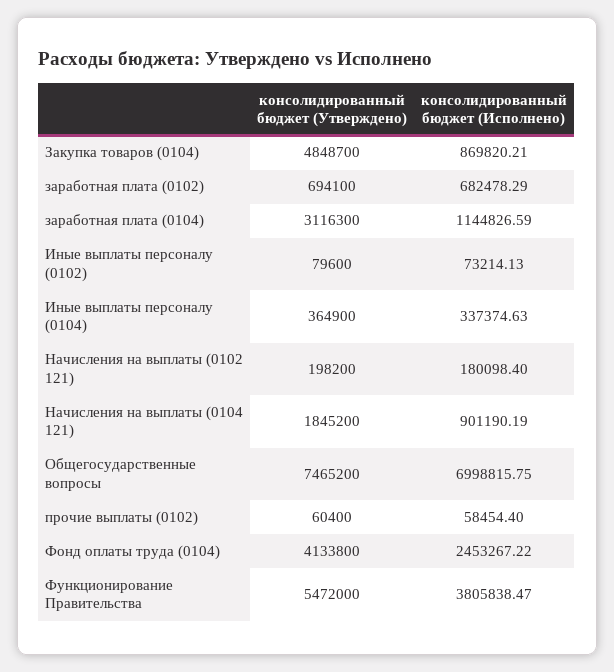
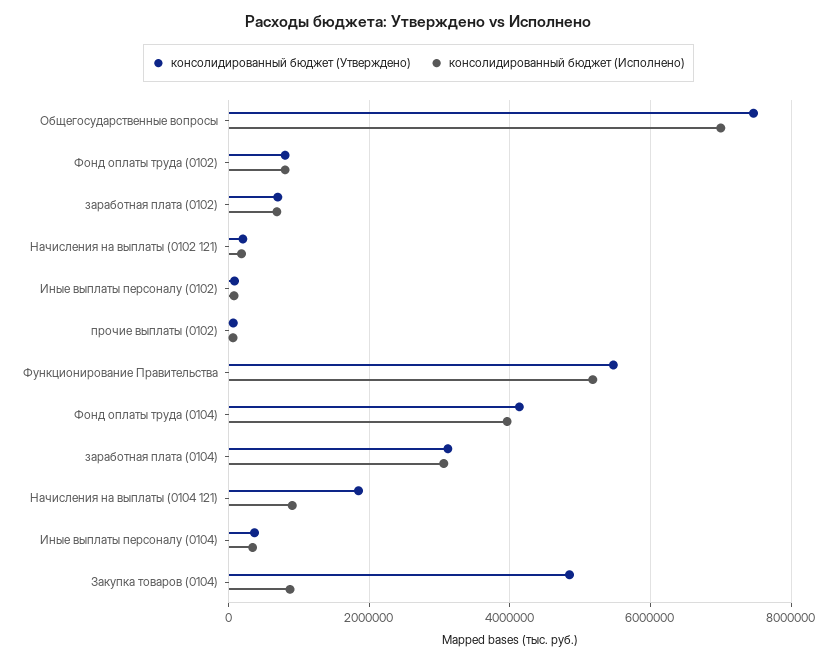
  {
    "консолидированный бюджет (Утверждено)": {
      "Закупка товаров (0104)": 4848700,
      "заработная плата (0102)": 694100,
      "заработная плата (0104)": 3116300,
      "Иные выплаты персоналу (0102)": 79600,
      "Иные выплаты персоналу (0104)": 364900,
      "Начисления на выплаты (0102 121)": 198200,
      "Начисления на выплаты (0104 121)": 1845200,
      "Общегосударственные вопросы": 7465200,
      "прочие выплаты (0102)": 60400,
      "Фонд оплаты труда (0104)": 4133800,
-     "Функционирование Правительства": 5472000
+     "Функционирование Правительства": 5472000,
+     "Фонд оплаты труда (0102)": 800000
    },
    "консолидированный бюджет (Исполнено)": {
      "Закупка товаров (0104)": 869820.21,
      "заработная плата (0102)": 682478.29,
-     "заработная плата (0104)": 1144826.59,
+     "заработная плата (0104)": 3000000,
      "Иные выплаты персоналу (0102)": 73214.13,
      "Иные выплаты персоналу (0104)": 337374.63,
      "Начисления на выплаты (0102 121)": 180098.4,
      "Начисления на выплаты (0104 121)": 901190.19,
      "Общегосударственные вопросы": 6998815.75,
      "прочие выплаты (0102)": 58454.4,
-     "Фонд оплаты труда (0104)": 2453267.22,
+     "Фонд оплаты труда (0104)": 4000000,
-     "Функционирование Правительства": 3805838.47
+     "Функционирование Правительства": 5200000,
+     "Фонд оплаты труда (0102)": 800000
    }
  }

